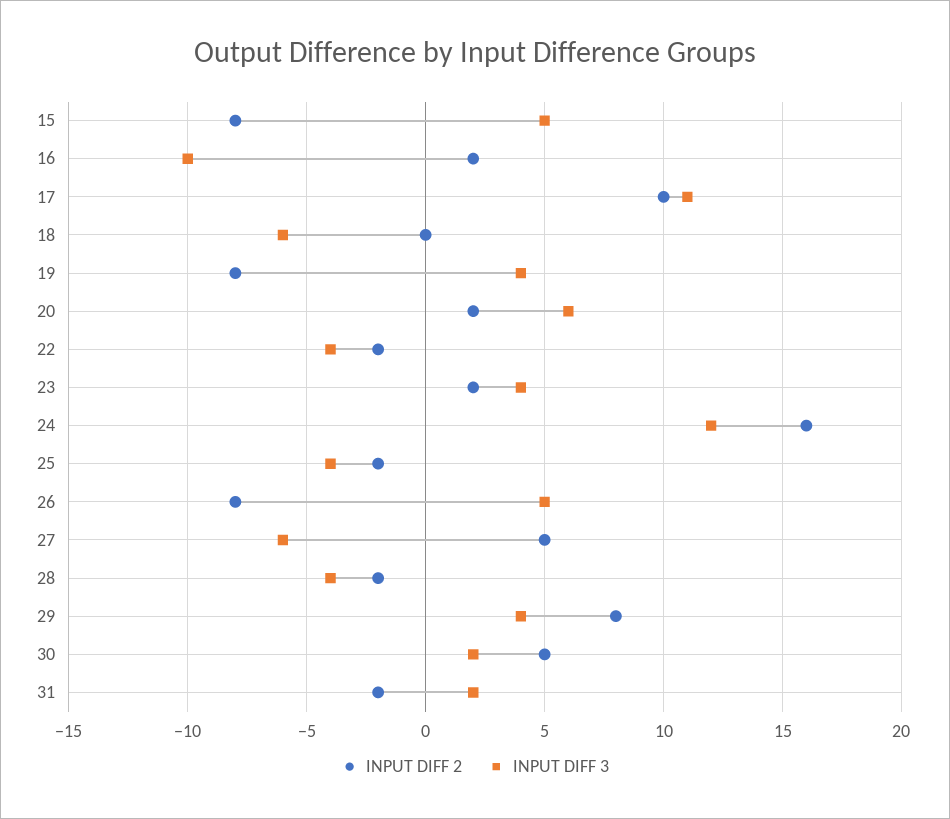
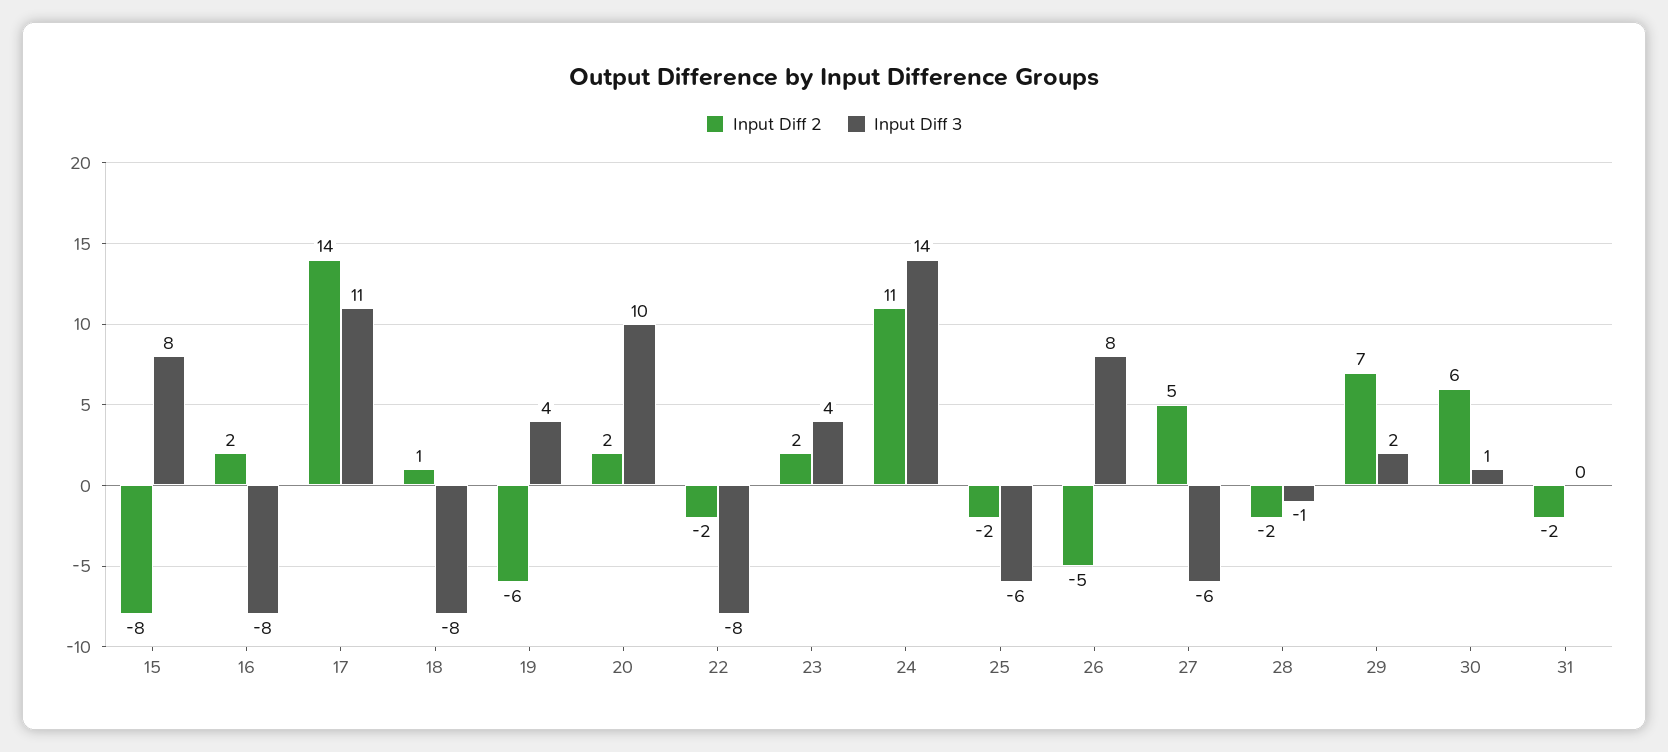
  {
    "INPUT DIFF 2": {
      "15": -8,
      "16": 2,
-     "17": 10,
+     "17": 14,
-     "18": 0,
+     "18": 1,
-     "19": -8,
+     "19": -6,
      "20": 2,
      "22": -2,
      "23": 2,
-     "24": 16,
+     "24": 11,
      "25": -2,
-     "26": -8,
+     "26": -5,
      "27": 5,
      "28": -2,
-     "29": 8,
+     "29": 7,
-     "30": 5,
+     "30": 6,
      "31": -2
    },
    "INPUT DIFF 3": {
-     "15": 5,
+     "15": 8,
-     "16": -10,
+     "16": -8,
      "17": 11,
-     "18": -6,
+     "18": -8,
      "19": 4,
-     "20": 6,
+     "20": 10,
-     "22": -4,
+     "22": -8,
      "23": 4,
-     "24": 12,
+     "24": 14,
-     "25": -4,
+     "25": -6,
-     "26": 5,
+     "26": 8,
      "27": -6,
-     "28": -4,
+     "28": -1,
-     "29": 4,
+     "29": 2,
-     "30": 2,
+     "30": 1,
-     "31": 2
+     "31": 0
    }
  }

